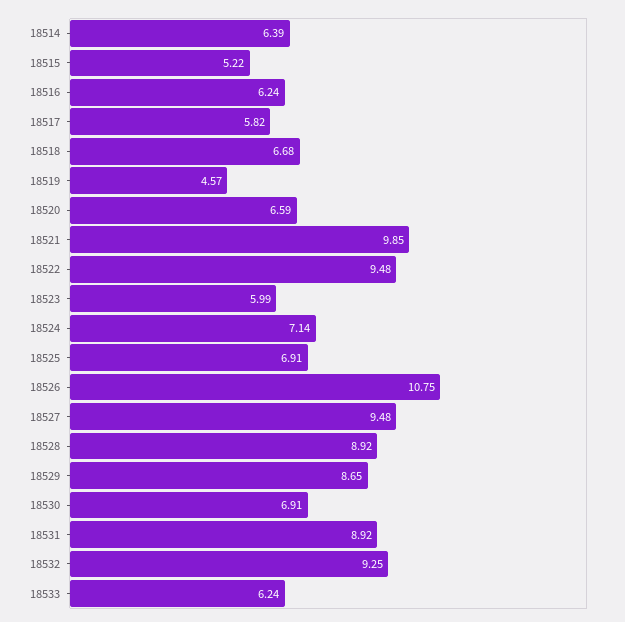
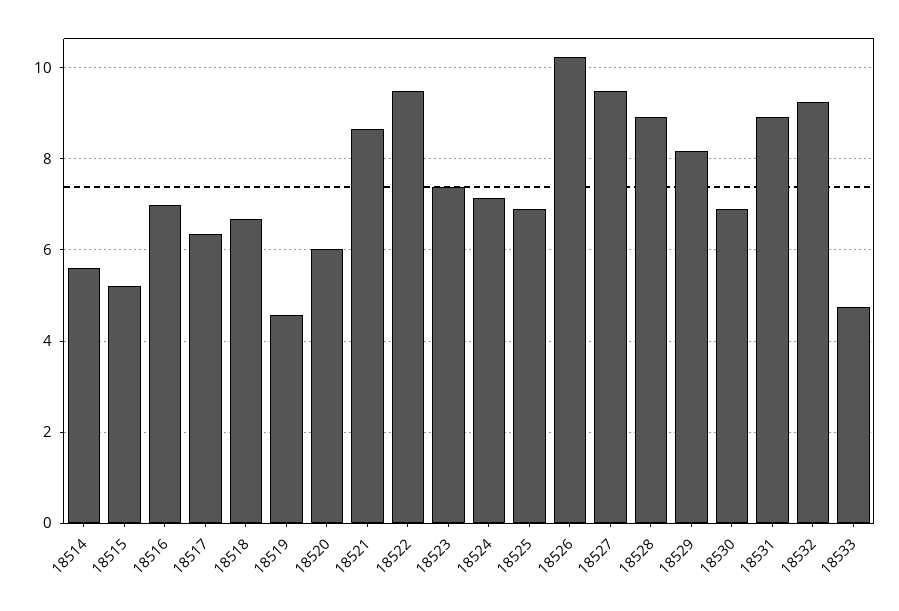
  {
-   "18514": 6.39,
+   "18514": 5.6,
    "18515": 5.22,
-   "18516": 6.24,
+   "18516": 7,
-   "18517": 5.82,
+   "18517": 6.4,
    "18518": 6.68,
    "18519": 4.57,
-   "18520": 6.59,
+   "18520": 6,
-   "18521": 9.85,
+   "18521": 8.6,
    "18522": 9.48,
-   "18523": 5.99,
+   "18523": 7.4,
    "18524": 7.14,
    "18525": 6.91,
-   "18526": 10.75,
+   "18526": 10.2,
    "18527": 9.48,
    "18528": 8.92,
-   "18529": 8.65,
+   "18529": 8.2,
    "18530": 6.91,
    "18531": 8.92,
    "18532": 9.25,
-   "18533": 6.24
+   "18533": 4.8
  }

